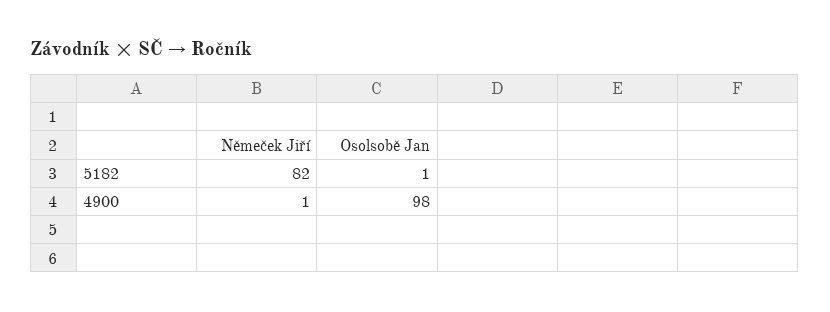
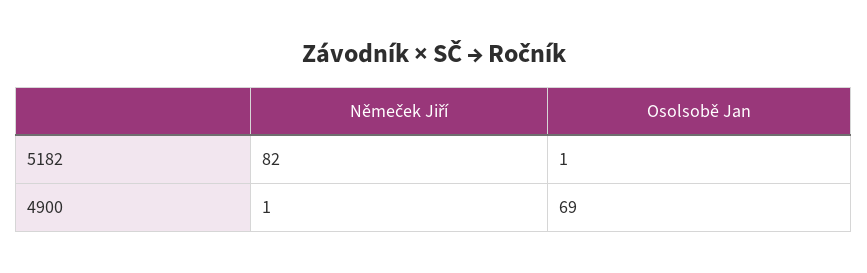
  {
    "Němeček Jiří": {
      "5182": 82,
      "4900": 1
    },
    "Osolsobě Jan": {
      "5182": 1,
-     "4900": 98
+     "4900": 69
    }
  }

